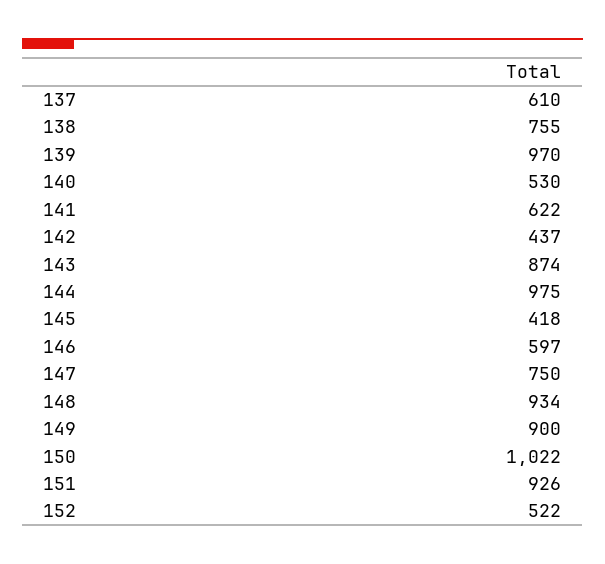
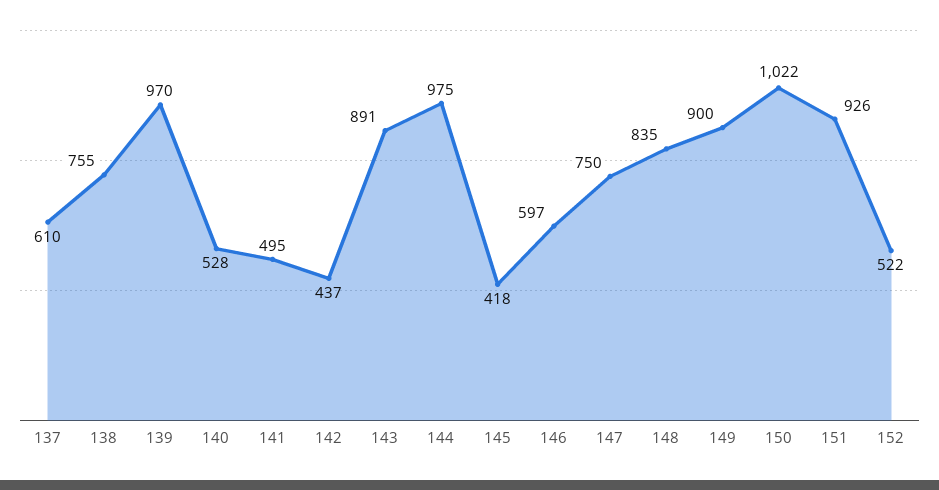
  {
    "137": 610,
    "138": 755,
    "139": 970,
-   "140": 530,
+   "140": 528,
-   "141": 622,
+   "141": 495,
    "142": 437,
-   "143": 874,
+   "143": 891,
    "144": 975,
    "145": 418,
    "146": 597,
    "147": 750,
-   "148": 934,
+   "148": 835,
    "149": 900,
    "150": 1022,
    "151": 926,
    "152": 522
  }

